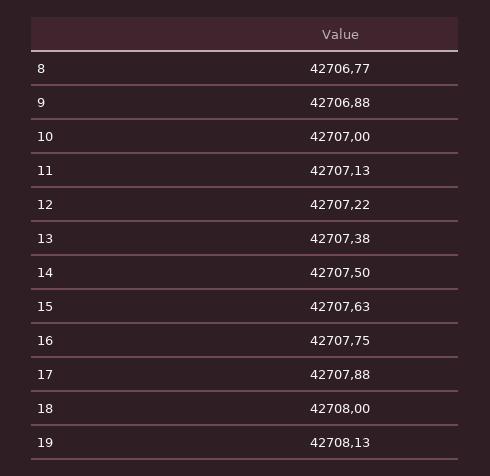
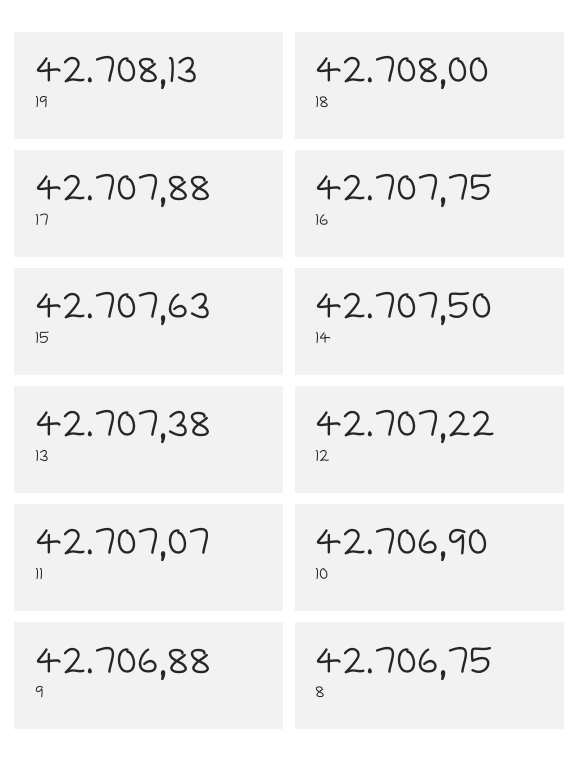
  {
-   "8": 42706.77,
+   "8": 42706.75,
    "9": 42706.88,
-   "10": 42707,
+   "10": 42706.9,
-   "11": 42707.13,
+   "11": 42707.07,
    "12": 42707.22,
    "13": 42707.38,
    "14": 42707.5,
    "15": 42707.63,
    "16": 42707.75,
    "17": 42707.88,
    "18": 42708,
    "19": 42708.13
  }

